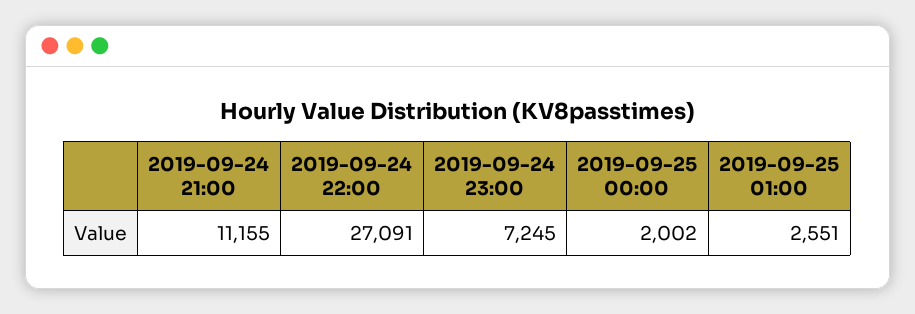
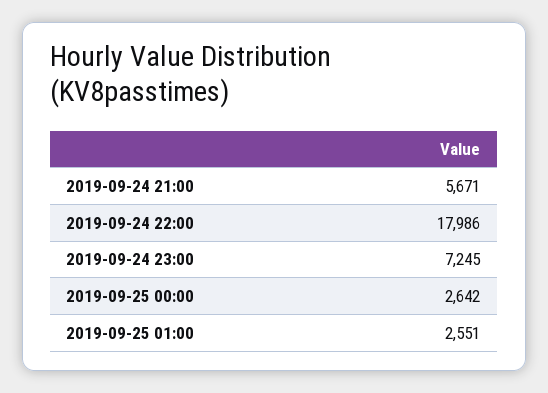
  {
-   "2019-09-24 21:00": 11155,
+   "2019-09-24 21:00": 5671,
-   "2019-09-24 22:00": 27091,
+   "2019-09-24 22:00": 17986,
    "2019-09-24 23:00": 7245,
-   "2019-09-25 00:00": 2002,
+   "2019-09-25 00:00": 2642,
    "2019-09-25 01:00": 2551
  }

